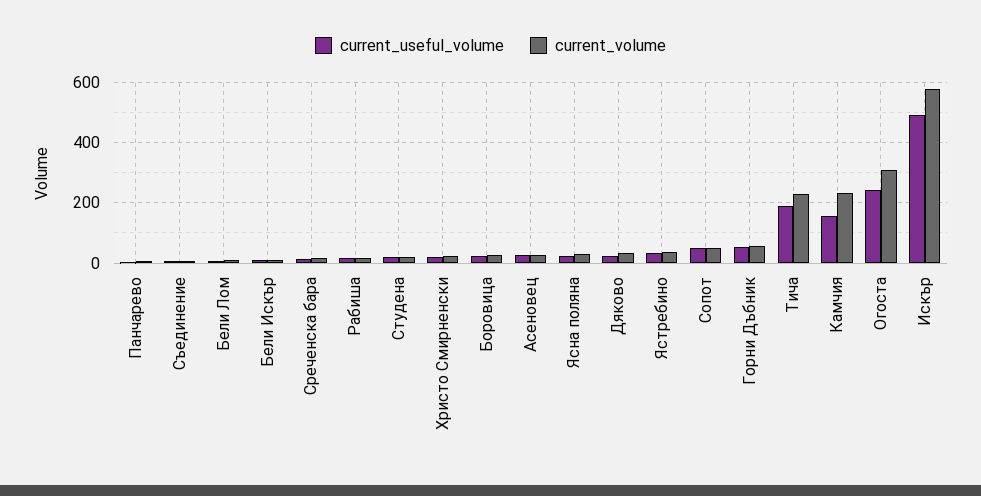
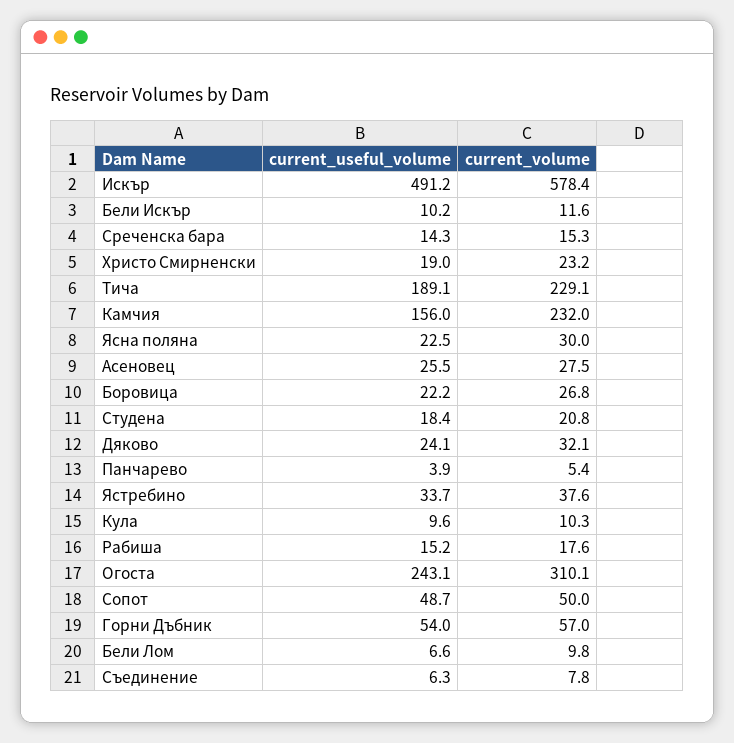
  {
    "current_useful_volume": {
      "Панчарево": 3.9,
      "Съединение": 6.3,
      "Бели Лом": 6.6,
      "Бели Искър": 10.2,
      "Среченска бара": 14.3,
      "Рабиша": 15.2,
      "Студена": 18.4,
      "Христо Смирненски": 19,
      "Боровица": 22.2,
      "Асеновец": 25.5,
      "Ясна поляна": 22.5,
      "Дяково": 24.1,
      "Ястребино": 33.7,
      "Сопот": 48.7,
      "Горни Дъбник": 54,
      "Тича": 189.1,
      "Камчия": 156,
      "Огоста": 243.1,
-     "Искър": 491.2
+     "Искър": 491.2,
+     "Кула": 9.6
    },
    "current_volume": {
      "Панчарево": 5.4,
      "Съединение": 7.8,
      "Бели Лом": 9.8,
      "Бели Искър": 11.6,
      "Среченска бара": 15.3,
      "Рабиша": 17.6,
      "Студена": 20.8,
      "Христо Смирненски": 23.2,
      "Боровица": 26.8,
      "Асеновец": 27.5,
      "Ясна поляна": 30,
      "Дяково": 32.1,
      "Ястребино": 37.6,
      "Сопот": 50,
      "Горни Дъбник": 57,
      "Тича": 229.1,
      "Камчия": 232,
      "Огоста": 310.1,
-     "Искър": 578.4
+     "Искър": 578.4,
+     "Кула": 10.3
    }
  }

